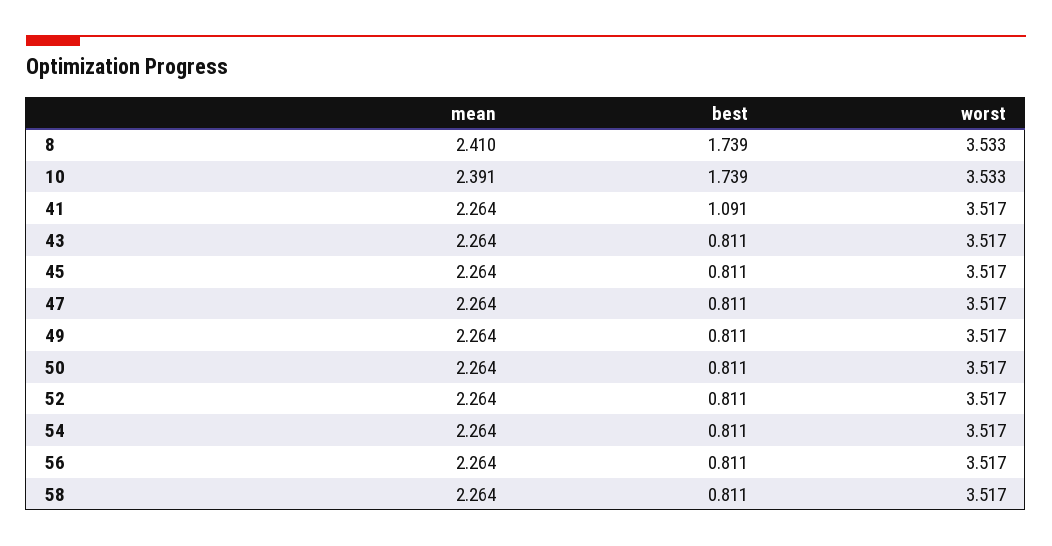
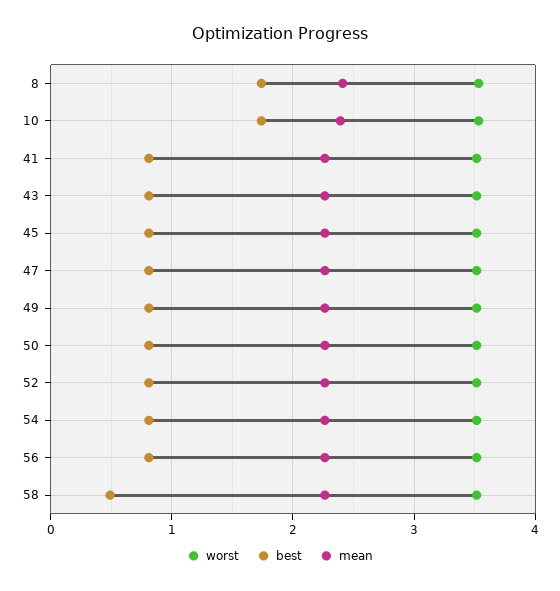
  {
    "mean": {
      "8": 2.41,
      "10": 2.391,
      "41": 2.264,
      "43": 2.264,
      "45": 2.264,
      "47": 2.264,
      "49": 2.264,
      "50": 2.264,
      "52": 2.264,
      "54": 2.264,
      "56": 2.264,
      "58": 2.264
    },
    "best": {
      "8": 1.739,
      "10": 1.739,
-     "41": 1.091,
+     "41": 0.8,
      "43": 0.811,
      "45": 0.811,
      "47": 0.811,
      "49": 0.811,
      "50": 0.811,
      "52": 0.811,
      "54": 0.811,
      "56": 0.811,
-     "58": 0.811
+     "58": 0.5
    },
    "worst": {
      "8": 3.533,
      "10": 3.533,
      "41": 3.517,
      "43": 3.517,
      "45": 3.517,
      "47": 3.517,
      "49": 3.517,
      "50": 3.517,
      "52": 3.517,
      "54": 3.517,
      "56": 3.517,
      "58": 3.517
    }
  }

